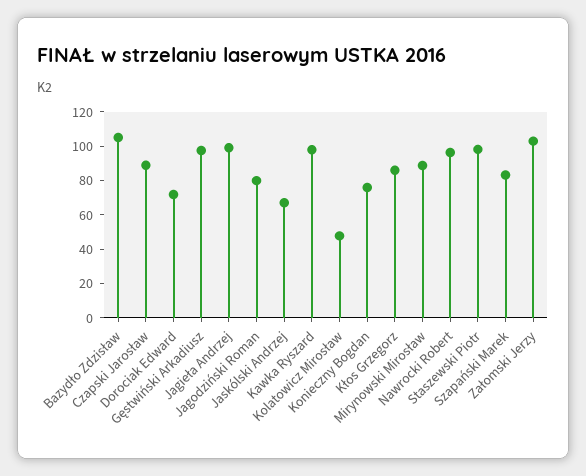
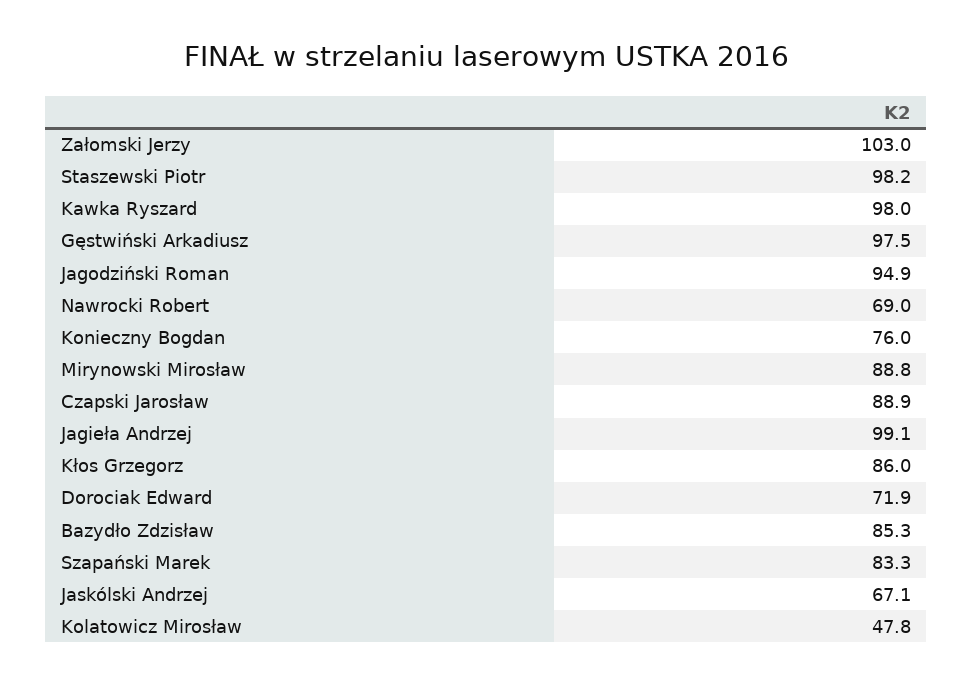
  {
-   "Bazydło Zdzisław": 105,
+   "Bazydło Zdzisław": 85.3,
    "Czapski Jarosław": 88.9,
    "Dorociak Edward": 71.9,
    "Gęstwiński Arkadiusz": 97.5,
    "Jagieła Andrzej": 99.1,
-   "Jagodziński Roman": 80,
+   "Jagodziński Roman": 94.9,
    "Jaskólski Andrzej": 67.1,
    "Kawka Ryszard": 98,
    "Kolatowicz Mirosław": 47.8,
    "Konieczny Bogdan": 76,
    "Kłos Grzegorz": 86,
    "Mirynowski Mirosław": 88.8,
-   "Nawrocki Robert": 95,
+   "Nawrocki Robert": 69,
    "Staszewski Piotr": 98.2,
    "Szapański Marek": 83.3,
    "Załomski Jerzy": 103
  }

